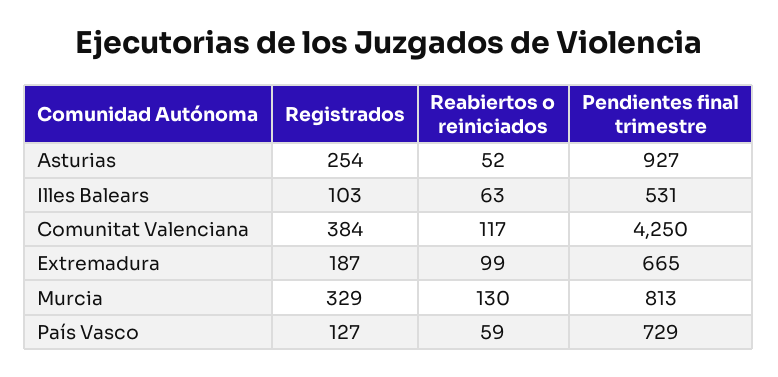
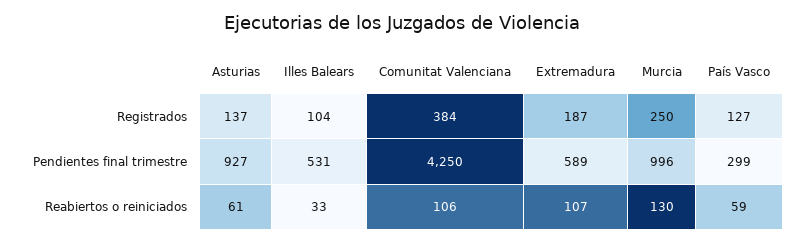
  {
    "Registrados": {
-     "Asturias": 254,
+     "Asturias": 137,
-     "Illes Balears": 103,
+     "Illes Balears": 104,
      "Comunitat Valenciana": 384,
      "Extremadura": 187,
-     "Murcia": 329,
+     "Murcia": 250,
      "País Vasco": 127
    },
    "Reabiertos o reiniciados": {
-     "Asturias": 52,
+     "Asturias": 61,
-     "Illes Balears": 63,
+     "Illes Balears": 33,
-     "Comunitat Valenciana": 117,
+     "Comunitat Valenciana": 106,
-     "Extremadura": 99,
+     "Extremadura": 107,
      "Murcia": 130,
      "País Vasco": 59
    },
    "Pendientes final trimestre": {
      "Asturias": 927,
      "Illes Balears": 531,
      "Comunitat Valenciana": 4250,
-     "Extremadura": 665,
+     "Extremadura": 589,
-     "Murcia": 813,
+     "Murcia": 996,
-     "País Vasco": 729
+     "País Vasco": 299
    }
  }

